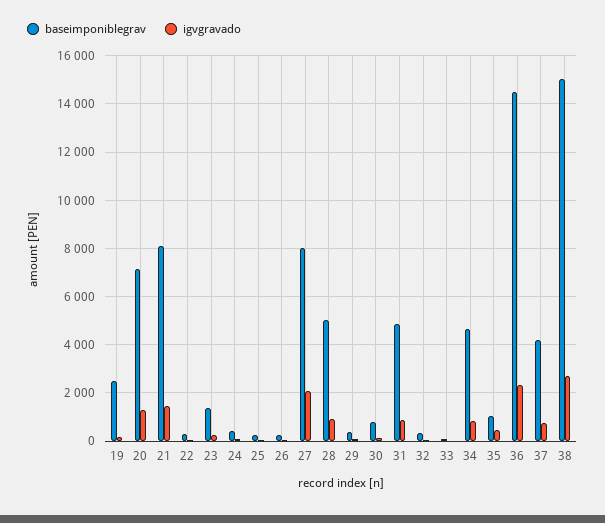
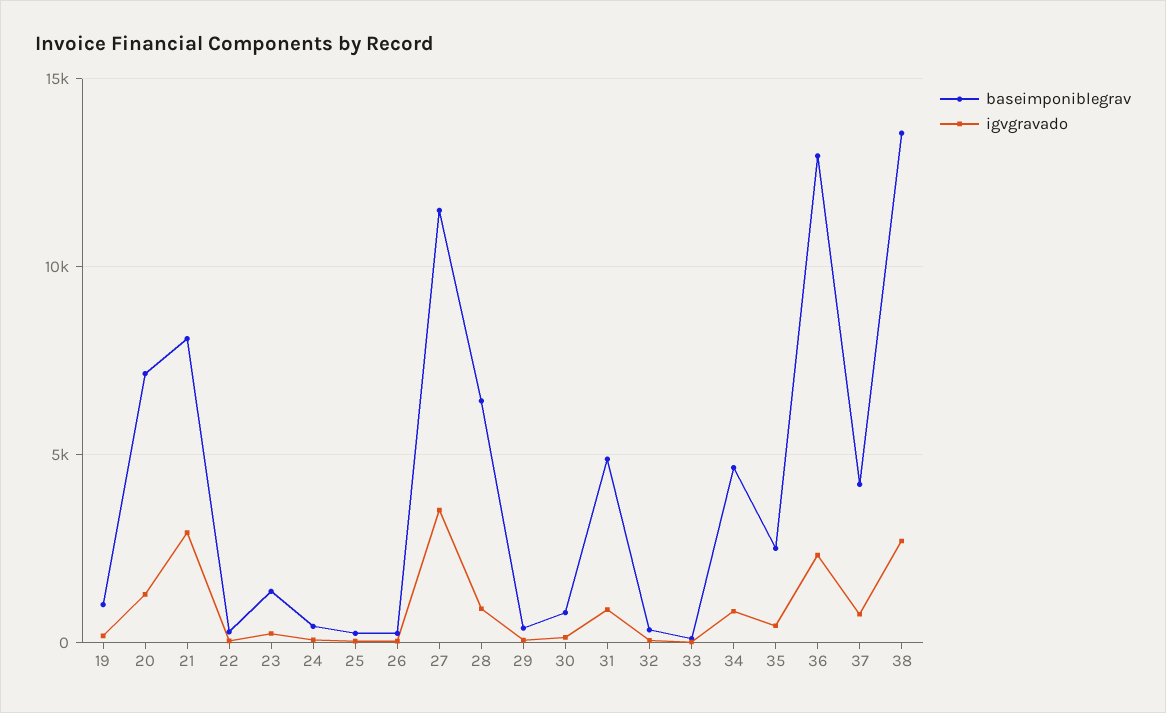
  {
    "baseimponiblegrav": {
-     "19": 2500,
+     "19": 1000,
      "20": 7250,
      "21": 8000,
      "22": 250,
      "23": 1250,
      "24": 500,
      "25": 250,
      "26": 250,
-     "27": 8000,
+     "27": 11500,
-     "28": 5000,
+     "28": 6500,
      "29": 500,
      "30": 750,
      "31": 5000,
      "32": 250,
      "33": 0,
      "34": 4750,
-     "35": 1000,
+     "35": 2500,
-     "36": 14500,
+     "36": 13000,
      "37": 4250,
-     "38": 15000
+     "38": 13500
    },
    "igvgravado": {
      "19": 250,
      "20": 1250,
-     "21": 1500,
+     "21": 3000,
      "22": 0,
      "23": 250,
      "24": 0,
      "25": 0,
      "26": 0,
-     "27": 2000,
+     "27": 3500,
      "28": 1000,
      "29": 0,
      "30": 250,
      "31": 1000,
      "32": 0,
      "33": 0,
      "34": 750,
      "35": 500,
      "36": 2250,
      "37": 750,
      "38": 2750
    }
  }

